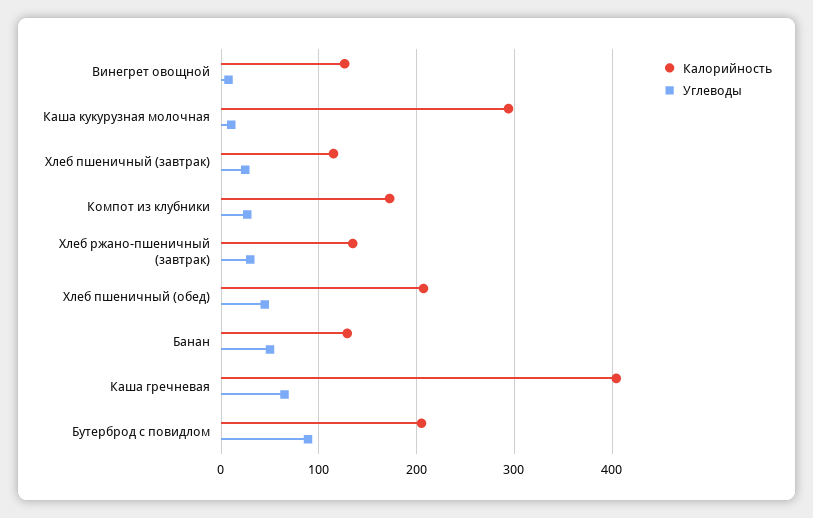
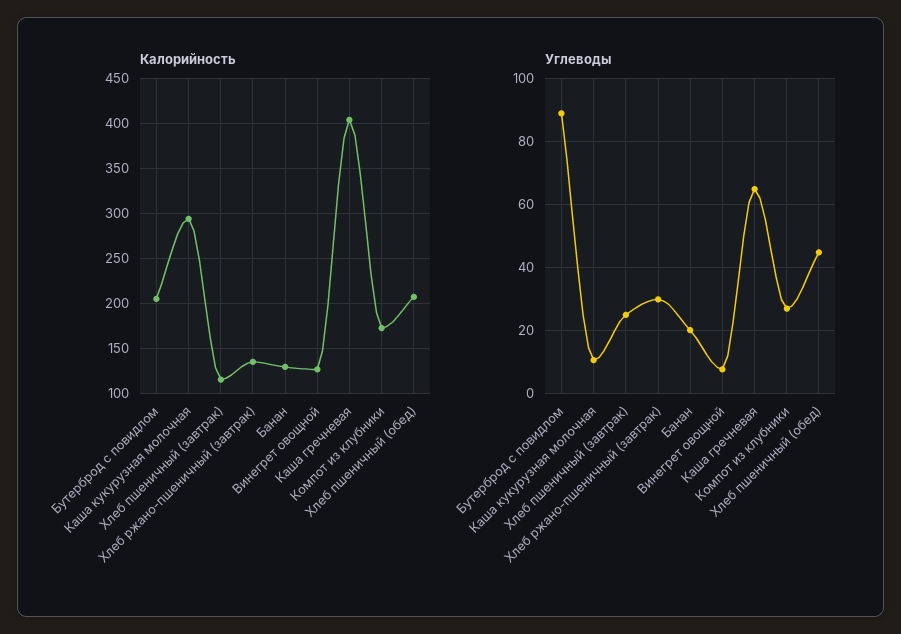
  {
    "Калорийность": {
      "Винегрет овощной": 130,
      "Каша кукурузная молочная": 290,
      "Хлеб пшеничный (завтрак)": 120,
      "Компот из клубники": 170,
      "Хлеб ржано-пшеничный (завтрак)": 130,
      "Хлеб пшеничный (обед)": 210,
      "Банан": 130,
      "Каша гречневая": 400,
      "Бутерброд с повидлом": 200
    },
    "Углеводы": {
      "Винегрет овощной": 8,
      "Каша кукурузная молочная": 10,
      "Хлеб пшеничный (завтрак)": 24,
      "Компот из клубники": 26,
      "Хлеб ржано-пшеничный (завтрак)": 30,
      "Хлеб пшеничный (обед)": 44,
-     "Банан": 50,
+     "Банан": 20,
      "Каша гречневая": 64,
      "Бутерброд с повидлом": 88
    }
  }

